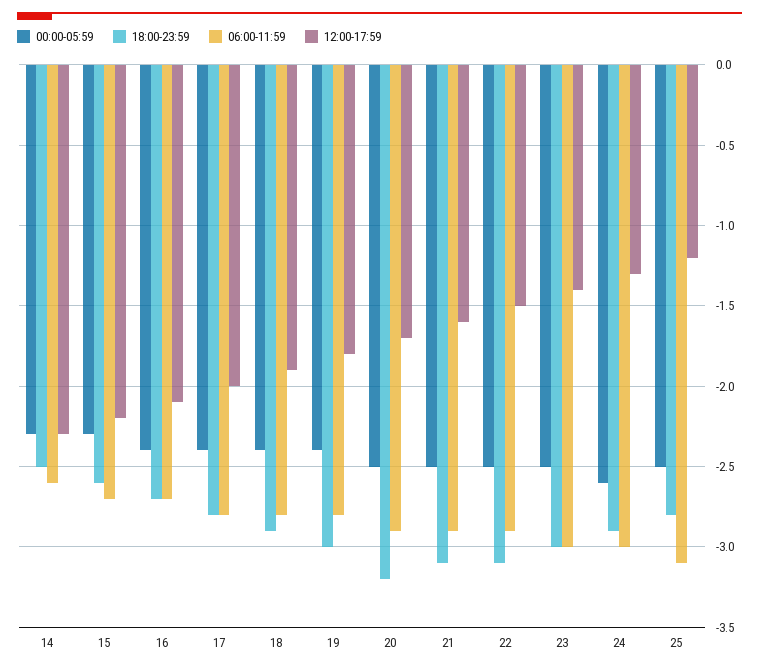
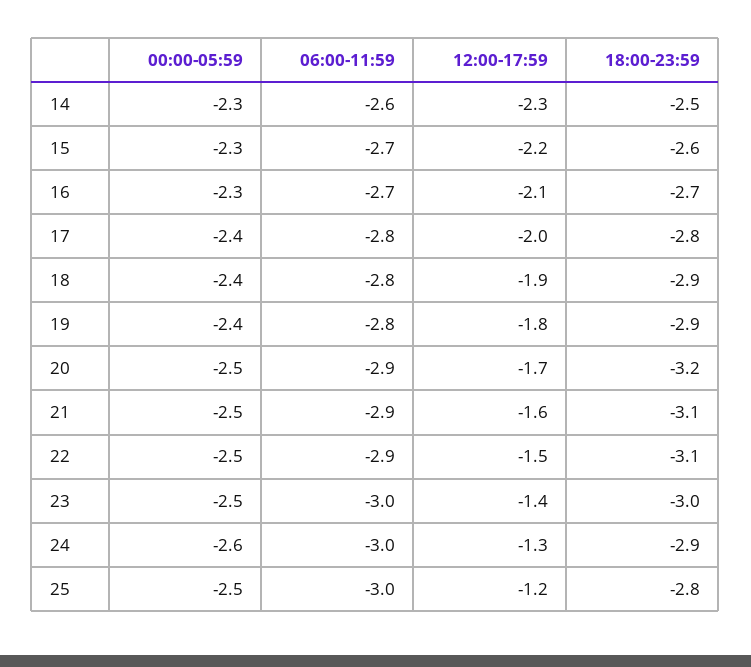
  {
    "00:00-05:59": {
      "14": -2.3,
      "15": -2.3,
-     "16": -2.4,
+     "16": -2.3,
      "17": -2.4,
      "18": -2.4,
      "19": -2.4,
      "20": -2.5,
      "21": -2.5,
      "22": -2.5,
      "23": -2.5,
      "24": -2.6,
      "25": -2.5
    },
    "18:00-23:59": {
      "14": -2.5,
      "15": -2.6,
      "16": -2.7,
      "17": -2.8,
      "18": -2.9,
-     "19": -3,
+     "19": -2.9,
      "20": -3.2,
      "21": -3.1,
      "22": -3.1,
      "23": -3,
      "24": -2.9,
      "25": -2.8
    },
    "06:00-11:59": {
      "14": -2.6,
      "15": -2.7,
      "16": -2.7,
      "17": -2.8,
      "18": -2.8,
      "19": -2.8,
      "20": -2.9,
      "21": -2.9,
      "22": -2.9,
      "23": -3,
      "24": -3,
-     "25": -3.1
+     "25": -3
    },
    "12:00-17:59": {
      "14": -2.3,
      "15": -2.2,
      "16": -2.1,
      "17": -2,
      "18": -1.9,
      "19": -1.8,
      "20": -1.7,
      "21": -1.6,
      "22": -1.5,
      "23": -1.4,
      "24": -1.3,
      "25": -1.2
    }
  }

